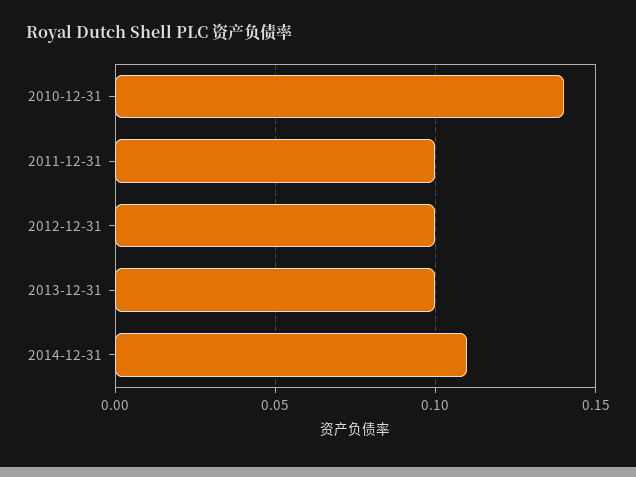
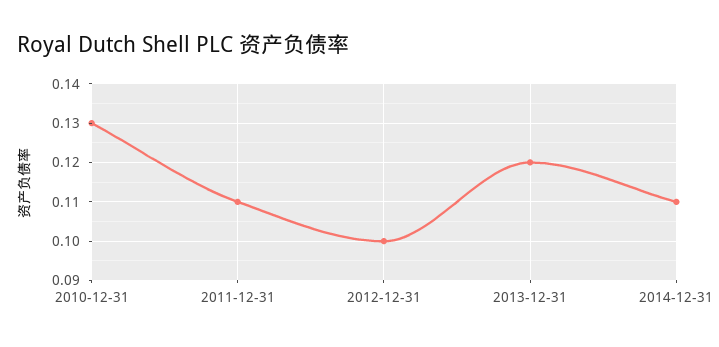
  {
-   "2010-12-31": 0.14,
+   "2010-12-31": 0.13,
-   "2011-12-31": 0.1,
+   "2011-12-31": 0.11,
    "2012-12-31": 0.1,
-   "2013-12-31": 0.1,
+   "2013-12-31": 0.12,
    "2014-12-31": 0.11
  }

